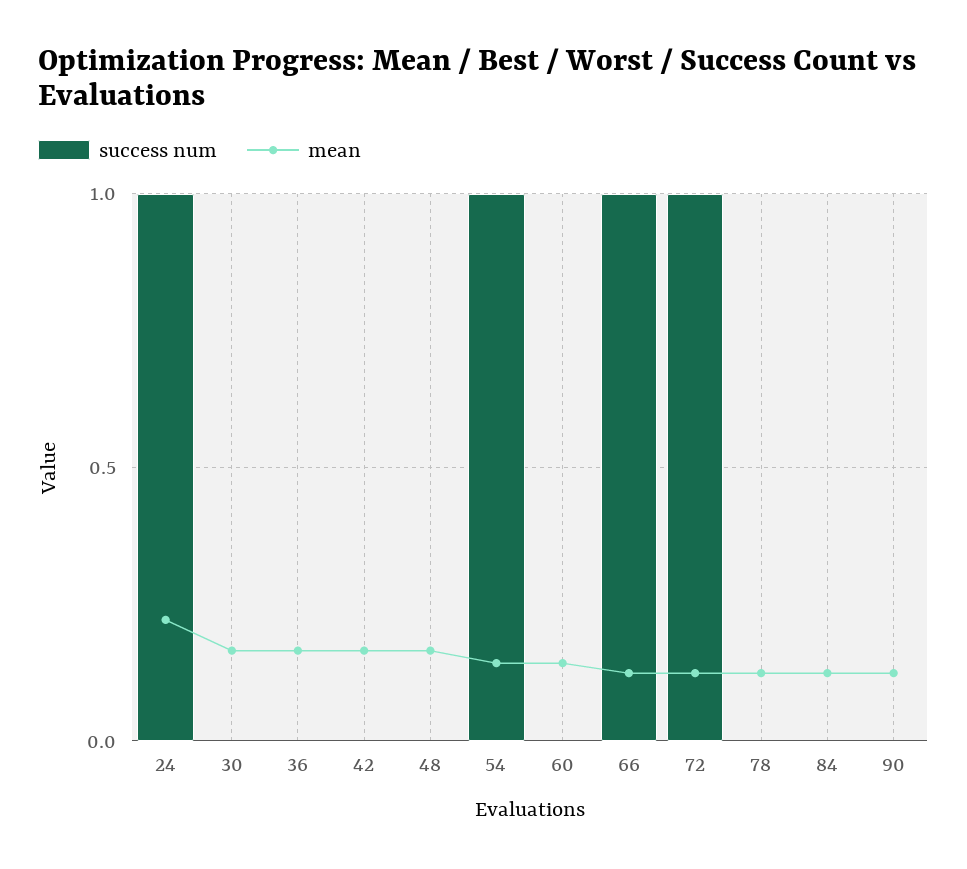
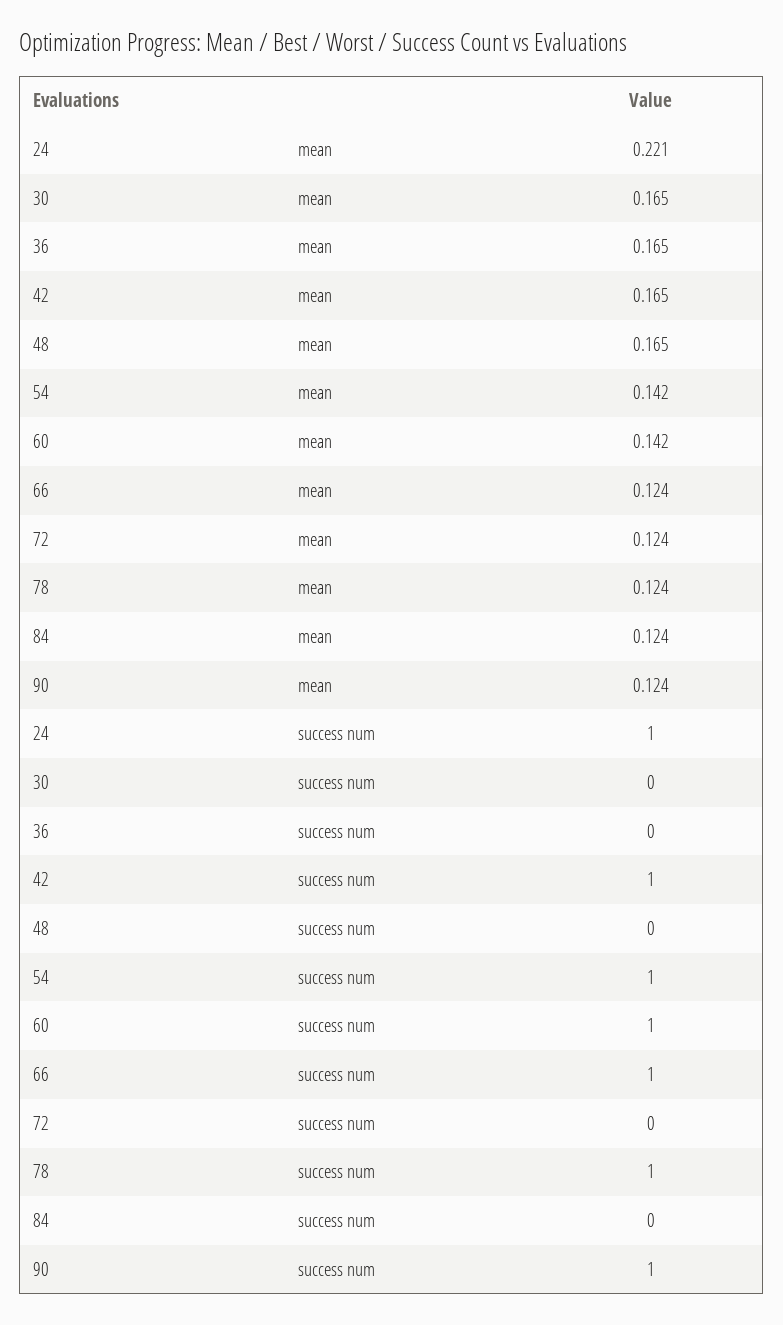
  {
    "success num": {
      "24": 1,
      "30": 0,
      "36": 0,
-     "42": 0,
+     "42": 1,
      "48": 0,
      "54": 1,
-     "60": 0,
+     "60": 1,
      "66": 1,
-     "72": 1,
+     "72": 0,
-     "78": 0,
+     "78": 1,
      "84": 0,
-     "90": 0
+     "90": 1
    },
    "mean": {
      "24": 0.221,
      "30": 0.165,
      "36": 0.165,
      "42": 0.165,
      "48": 0.165,
      "54": 0.142,
      "60": 0.142,
      "66": 0.124,
      "72": 0.124,
      "78": 0.124,
      "84": 0.124,
      "90": 0.124
    }
  }

